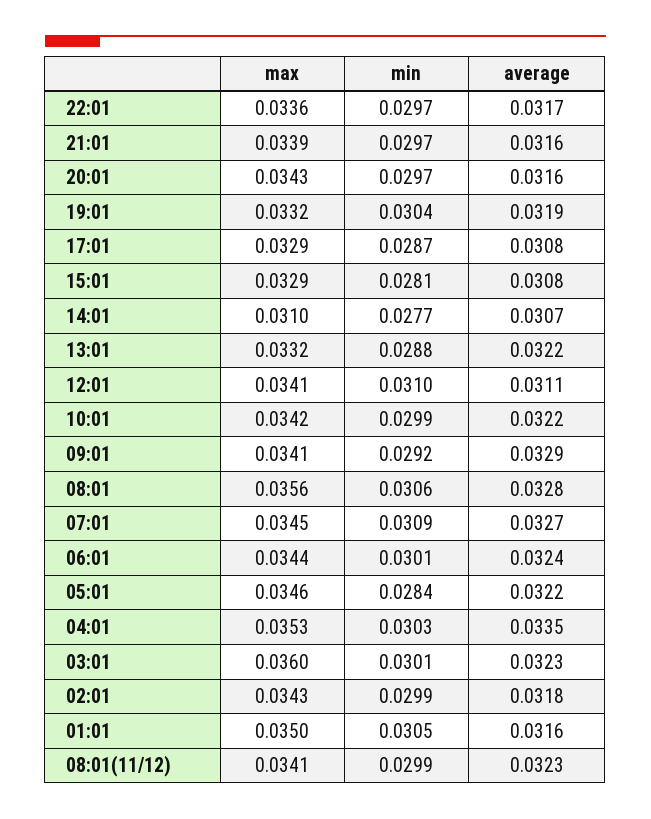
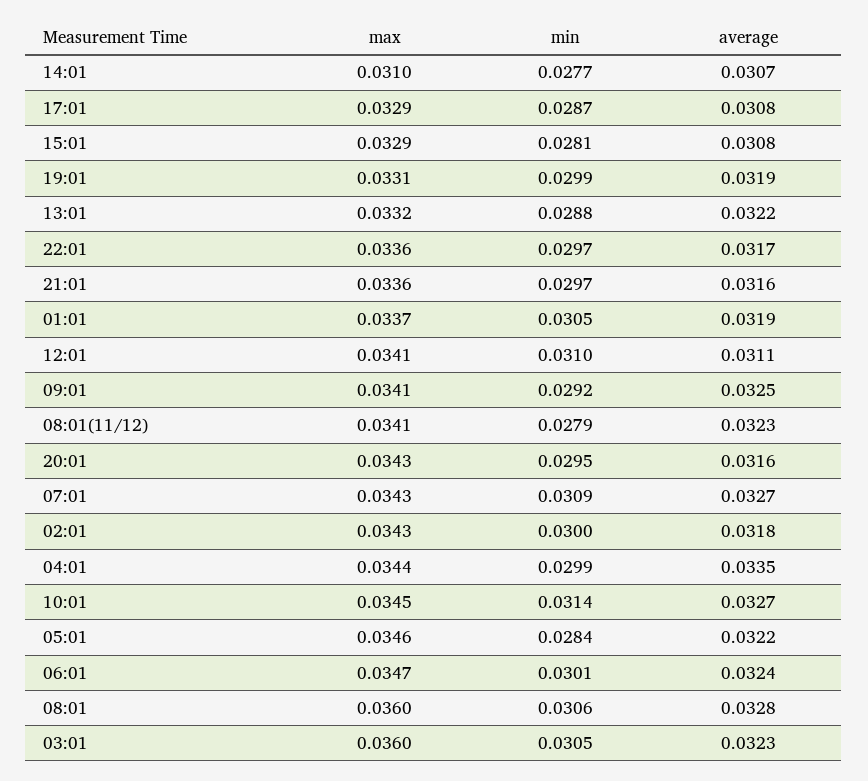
  {
    "max": {
      "22:01": 0.0336,
-     "21:01": 0.0339,
+     "21:01": 0.0336,
      "20:01": 0.0343,
-     "19:01": 0.0332,
+     "19:01": 0.0331,
      "17:01": 0.0329,
      "15:01": 0.0329,
      "14:01": 0.031,
      "13:01": 0.0332,
      "12:01": 0.0341,
-     "10:01": 0.0342,
+     "10:01": 0.0345,
      "09:01": 0.0341,
-     "08:01": 0.0356,
+     "08:01": 0.036,
-     "07:01": 0.0345,
+     "07:01": 0.0343,
-     "06:01": 0.0344,
+     "06:01": 0.0347,
      "05:01": 0.0346,
-     "04:01": 0.0353,
+     "04:01": 0.0344,
      "03:01": 0.036,
      "02:01": 0.0343,
-     "01:01": 0.035,
+     "01:01": 0.0337,
      "08:01(11/12)": 0.0341
    },
    "min": {
      "22:01": 0.0297,
      "21:01": 0.0297,
-     "20:01": 0.0297,
+     "20:01": 0.0295,
-     "19:01": 0.0304,
+     "19:01": 0.0299,
      "17:01": 0.0287,
      "15:01": 0.0281,
      "14:01": 0.0277,
      "13:01": 0.0288,
      "12:01": 0.031,
-     "10:01": 0.0299,
+     "10:01": 0.0314,
      "09:01": 0.0292,
      "08:01": 0.0306,
      "07:01": 0.0309,
      "06:01": 0.0301,
      "05:01": 0.0284,
-     "04:01": 0.0303,
+     "04:01": 0.0299,
-     "03:01": 0.0301,
+     "03:01": 0.0305,
-     "02:01": 0.0299,
+     "02:01": 0.03,
      "01:01": 0.0305,
-     "08:01(11/12)": 0.0299
+     "08:01(11/12)": 0.0279
    },
    "average": {
      "22:01": 0.0317,
      "21:01": 0.0316,
      "20:01": 0.0316,
      "19:01": 0.0319,
      "17:01": 0.0308,
      "15:01": 0.0308,
      "14:01": 0.0307,
      "13:01": 0.0322,
      "12:01": 0.0311,
-     "10:01": 0.0322,
+     "10:01": 0.0327,
-     "09:01": 0.0329,
+     "09:01": 0.0325,
      "08:01": 0.0328,
      "07:01": 0.0327,
      "06:01": 0.0324,
      "05:01": 0.0322,
      "04:01": 0.0335,
      "03:01": 0.0323,
      "02:01": 0.0318,
-     "01:01": 0.0316,
+     "01:01": 0.0319,
      "08:01(11/12)": 0.0323
    }
  }

